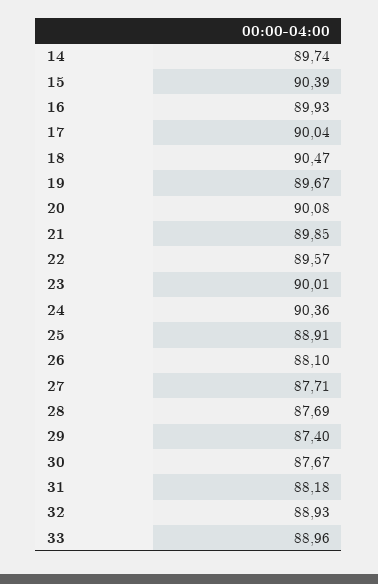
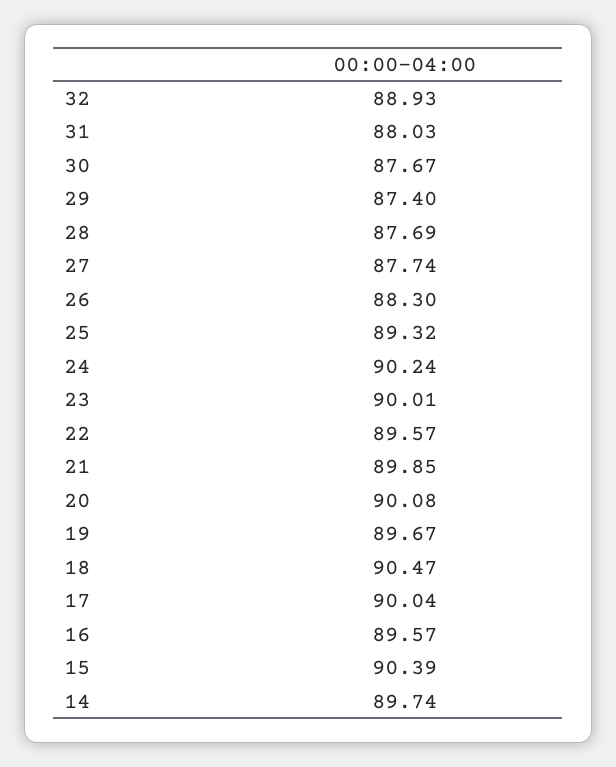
  {
    "14": 89.74,
    "15": 90.39,
-   "16": 89.93,
+   "16": 89.57,
    "17": 90.04,
    "18": 90.47,
    "19": 89.67,
    "20": 90.08,
    "21": 89.85,
    "22": 89.57,
    "23": 90.01,
-   "24": 90.36,
+   "24": 90.24,
-   "25": 88.91,
+   "25": 89.32,
-   "26": 88.1,
+   "26": 88.3,
-   "27": 87.71,
+   "27": 87.74,
    "28": 87.69,
    "29": 87.4,
    "30": 87.67,
-   "31": 88.18,
+   "31": 88.03,
-   "32": 88.93,
+   "32": 88.93
-   "33": 88.96
  }

